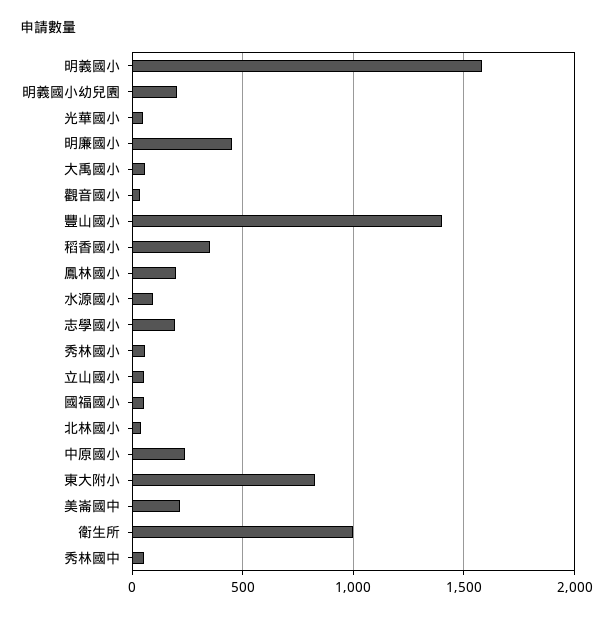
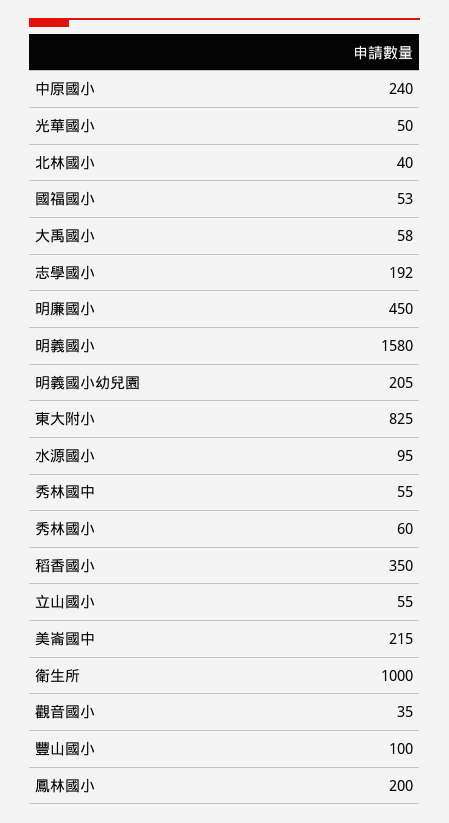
  {
    "明義國小": 1580,
    "明義國小幼兒園": 205,
    "光華國小": 50,
    "明廉國小": 450,
    "大禹國小": 58,
    "觀音國小": 35,
-   "豐山國小": 1400,
+   "豐山國小": 100,
    "稻香國小": 350,
    "鳳林國小": 200,
    "水源國小": 95,
    "志學國小": 192,
    "秀林國小": 60,
    "立山國小": 55,
    "國福國小": 53,
    "北林國小": 40,
    "中原國小": 240,
    "東大附小": 825,
    "美崙國中": 215,
    "衛生所": 1000,
    "秀林國中": 55
  }

